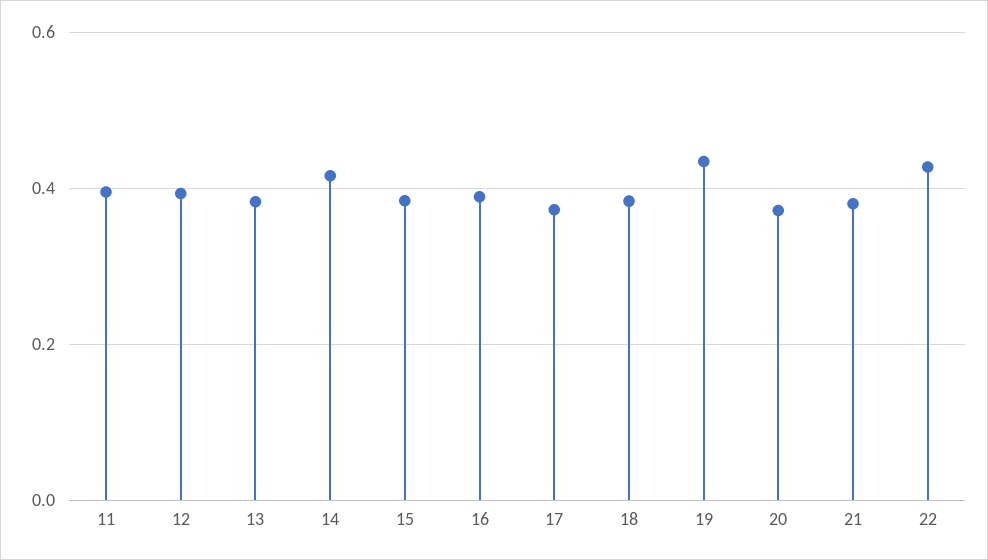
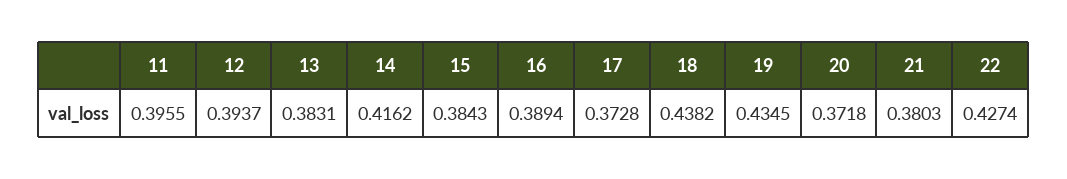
  {
    "11": 0.3955,
    "12": 0.3937,
    "13": 0.3831,
    "14": 0.4162,
    "15": 0.3843,
    "16": 0.3894,
    "17": 0.3728,
-   "18": 0.38,
+   "18": 0.4382,
    "19": 0.4345,
    "20": 0.3718,
    "21": 0.3803,
    "22": 0.4274
  }

